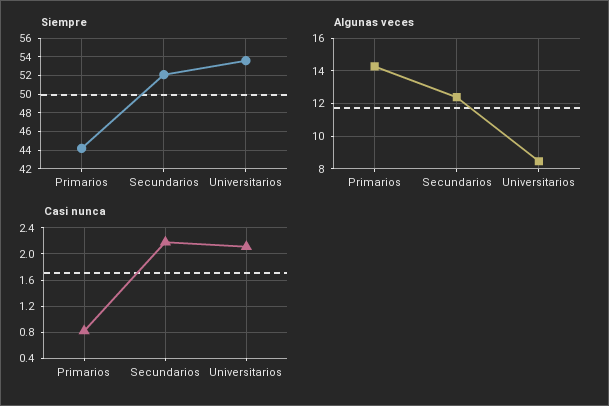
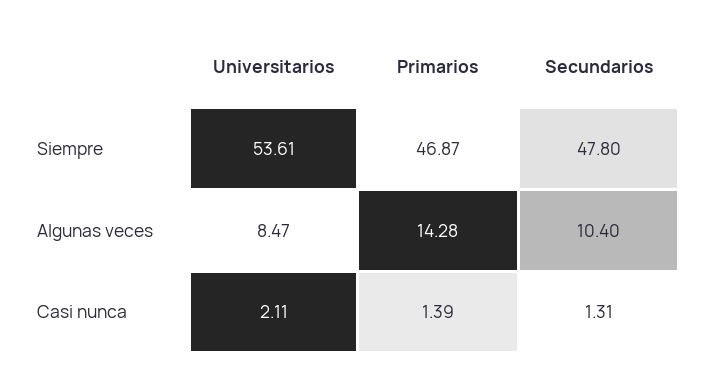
  {
    "Siempre": {
-     "Primarios": 44,
+     "Primarios": 46.87,
-     "Secundarios": 52,
+     "Secundarios": 47.8,
      "Universitarios": 53.61
    },
    "Algunas veces": {
      "Primarios": 14.28,
-     "Secundarios": 12.5,
+     "Secundarios": 10.4,
      "Universitarios": 8.47
    },
    "Casi nunca": {
-     "Primarios": 0.8,
+     "Primarios": 1.39,
-     "Secundarios": 2.2,
+     "Secundarios": 1.31,
      "Universitarios": 2.11
    }
  }

